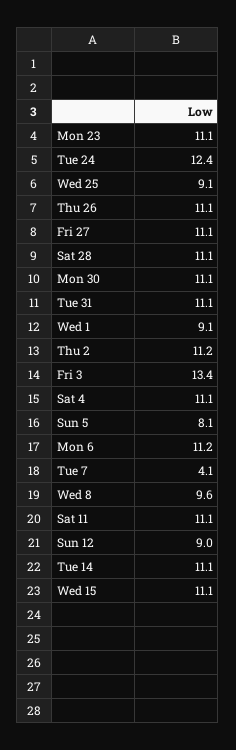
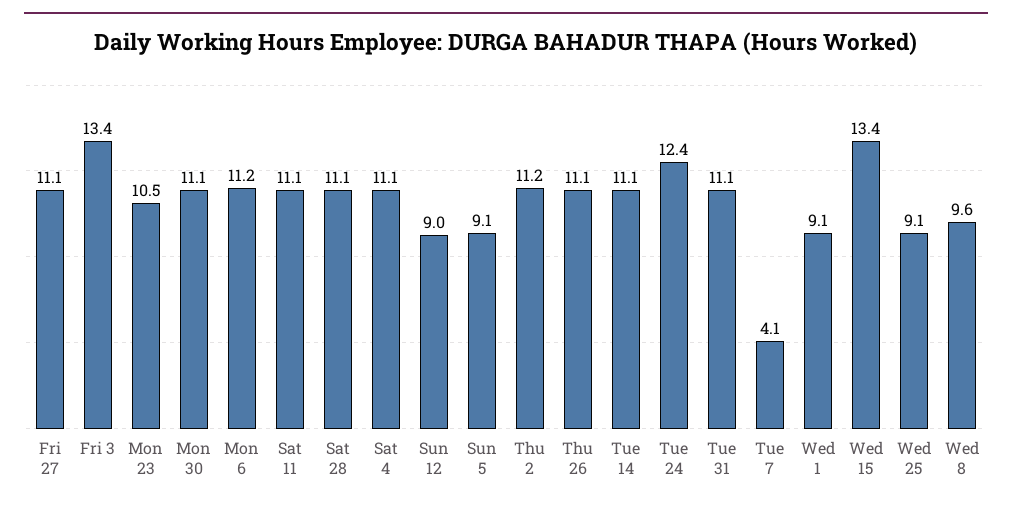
  {
-   "Mon 23": 11.1,
+   "Mon 23": 10.5,
    "Tue 24": 12.4,
    "Wed 25": 9.1,
    "Thu 26": 11.1,
    "Fri 27": 11.1,
    "Sat 28": 11.1,
    "Mon 30": 11.1,
    "Tue 31": 11.1,
    "Wed 1": 9.1,
    "Thu 2": 11.2,
    "Fri 3": 13.4,
    "Sat 4": 11.1,
-   "Sun 5": 8.1,
+   "Sun 5": 9.1,
    "Mon 6": 11.2,
    "Tue 7": 4.1,
    "Wed 8": 9.6,
    "Sat 11": 11.1,
    "Sun 12": 9,
    "Tue 14": 11.1,
-   "Wed 15": 11.1
+   "Wed 15": 13.4
  }

